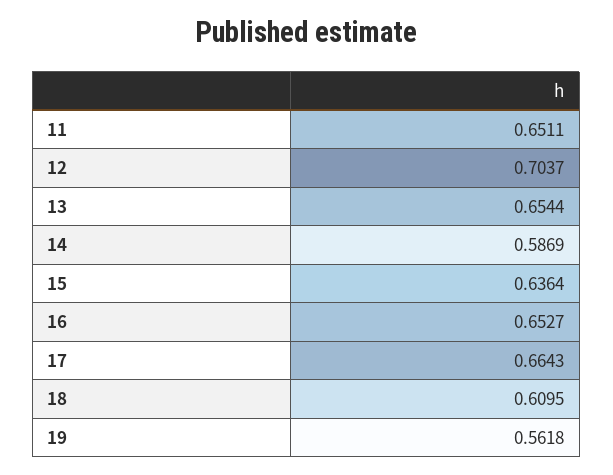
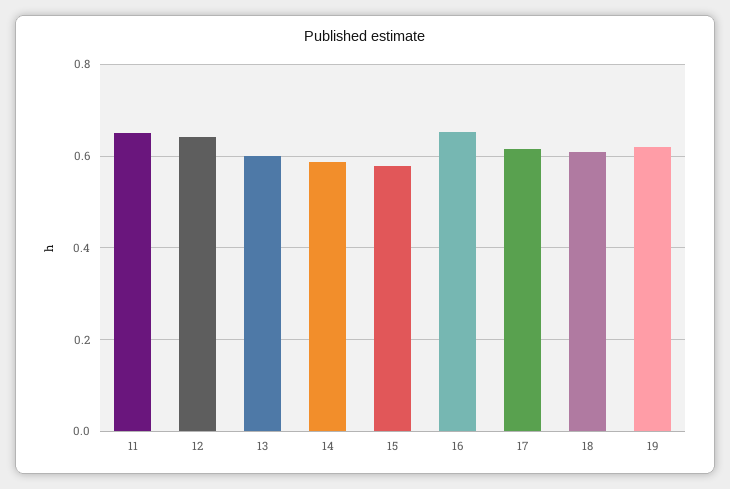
  {
    "11": 0.6511,
-   "12": 0.7037,
+   "12": 0.64,
-   "13": 0.6544,
+   "13": 0.6,
    "14": 0.5869,
-   "15": 0.6364,
+   "15": 0.58,
    "16": 0.6527,
-   "17": 0.6643,
+   "17": 0.62,
    "18": 0.6095,
-   "19": 0.5618
+   "19": 0.62
  }

